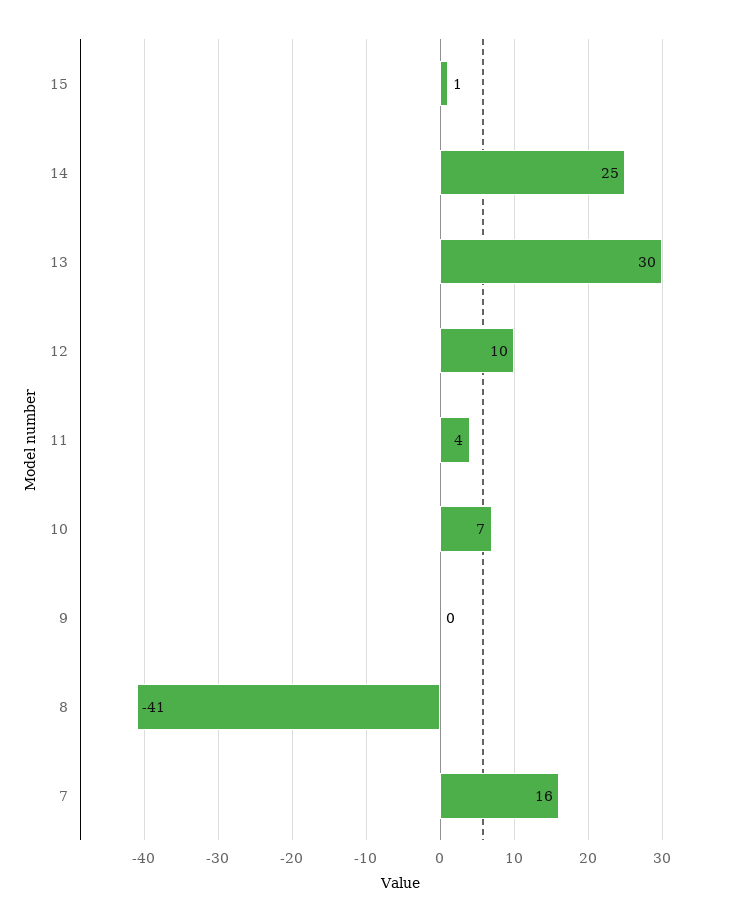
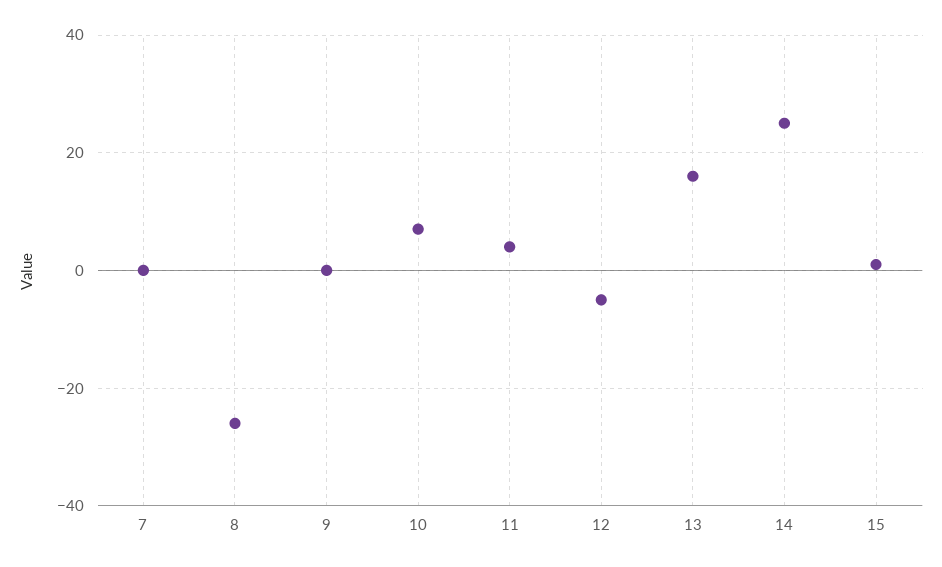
  {
    "15": 1,
    "14": 25,
-   "13": 30,
+   "13": 15,
-   "12": 10,
+   "12": -5,
    "11": 4,
    "10": 7,
    "9": 0,
-   "8": -41,
+   "8": -25,
-   "7": 16
+   "7": 0
  }

